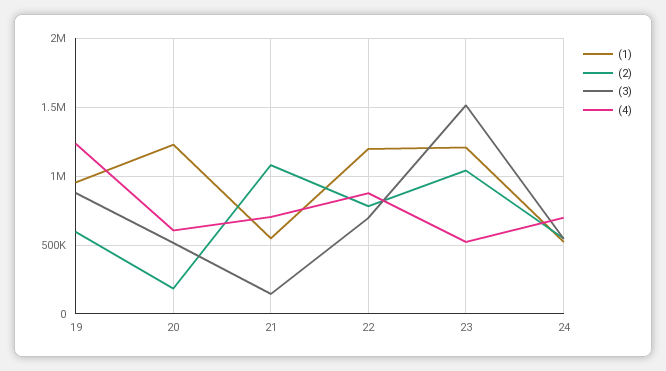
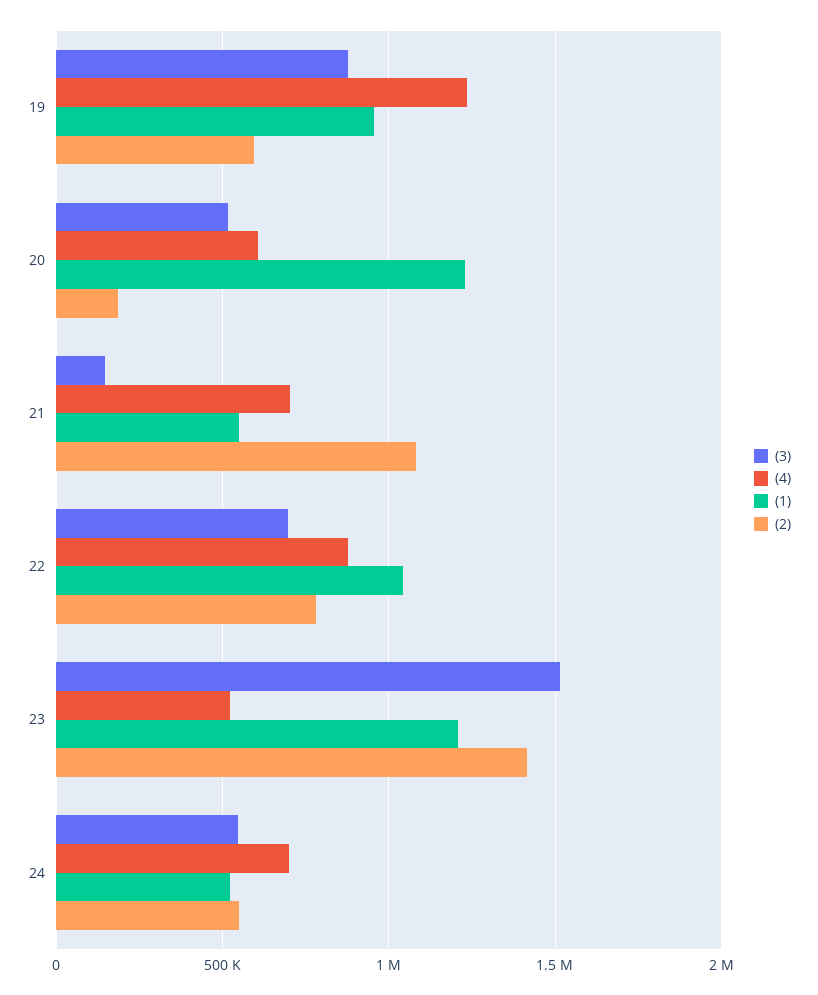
  {
    "(1)": {
      "19": 950000,
      "20": 1250000,
      "21": 550000,
-     "22": 1200000,
+     "22": 1050000,
      "23": 1200000,
      "24": 500000
    },
    "(2)": {
      "19": 600000,
      "20": 200000,
      "21": 1100000,
      "22": 800000,
-     "23": 1050000,
+     "23": 1400000,
      "24": 550000
    },
    "(3)": {
      "19": 900000,
      "20": 500000,
      "21": 150000,
      "22": 700000,
      "23": 1500000,
      "24": 550000
    },
    "(4)": {
      "19": 1250000,
      "20": 600000,
      "21": 700000,
      "22": 900000,
      "23": 500000,
      "24": 700000
    }
  }

